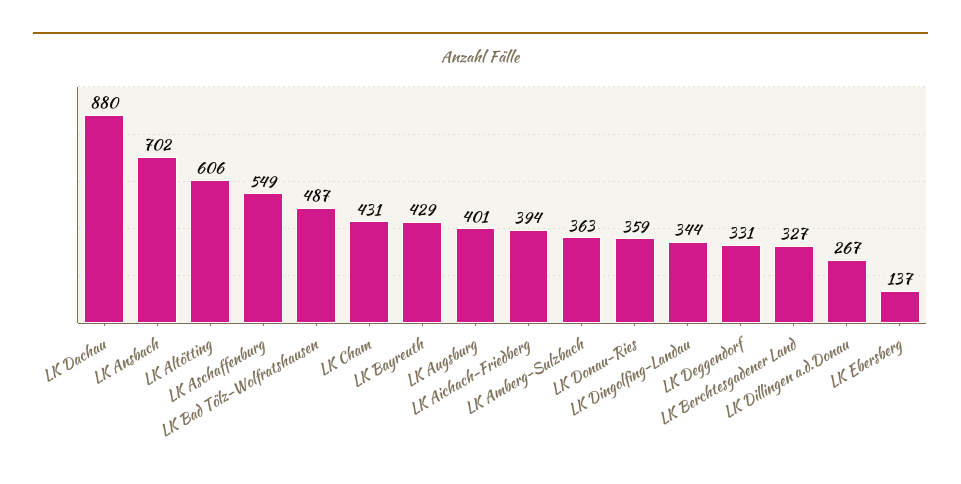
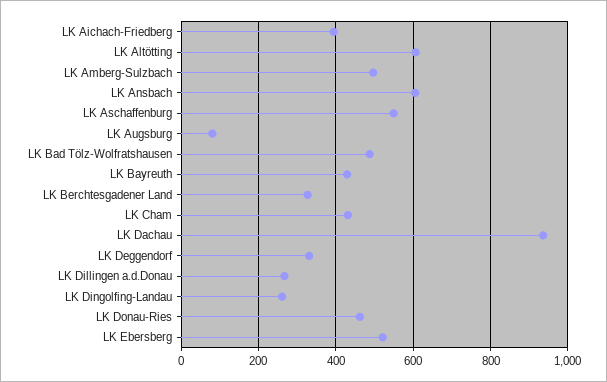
  {
-   "LK Dachau": 880,
+   "LK Dachau": 940,
-   "LK Ansbach": 702,
+   "LK Ansbach": 600,
    "LK Altötting": 606,
    "LK Aschaffenburg": 549,
    "LK Bad Tölz-Wolfratshausen": 487,
    "LK Cham": 431,
    "LK Bayreuth": 429,
-   "LK Augsburg": 401,
+   "LK Augsburg": 80,
    "LK Aichach-Friedberg": 394,
-   "LK Amberg-Sulzbach": 363,
+   "LK Amberg-Sulzbach": 500,
-   "LK Donau-Ries": 359,
+   "LK Donau-Ries": 460,
-   "LK Dingolfing-Landau": 344,
+   "LK Dingolfing-Landau": 260,
    "LK Deggendorf": 331,
    "LK Berchtesgadener Land": 327,
    "LK Dillingen a.d.Donau": 267,
-   "LK Ebersberg": 137
+   "LK Ebersberg": 520
  }

